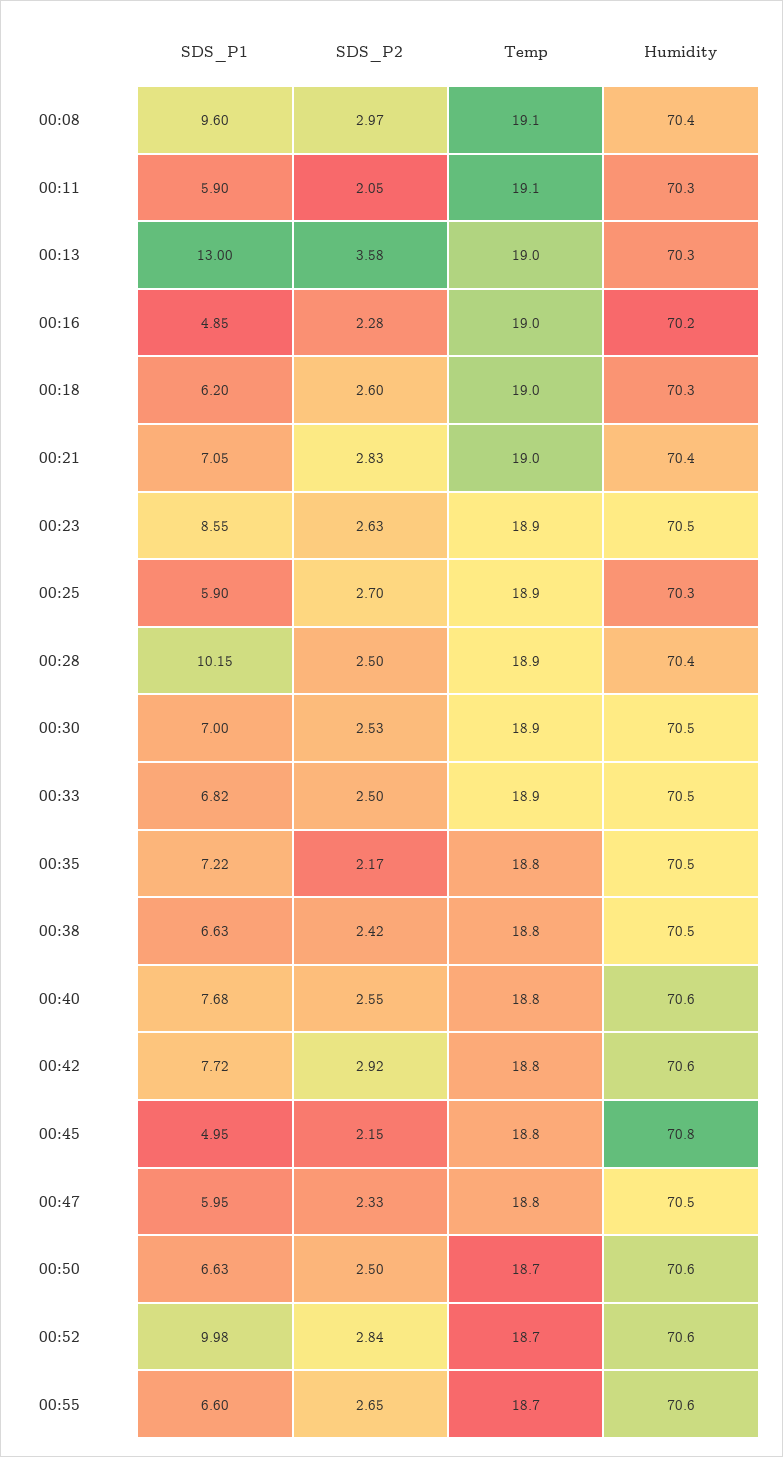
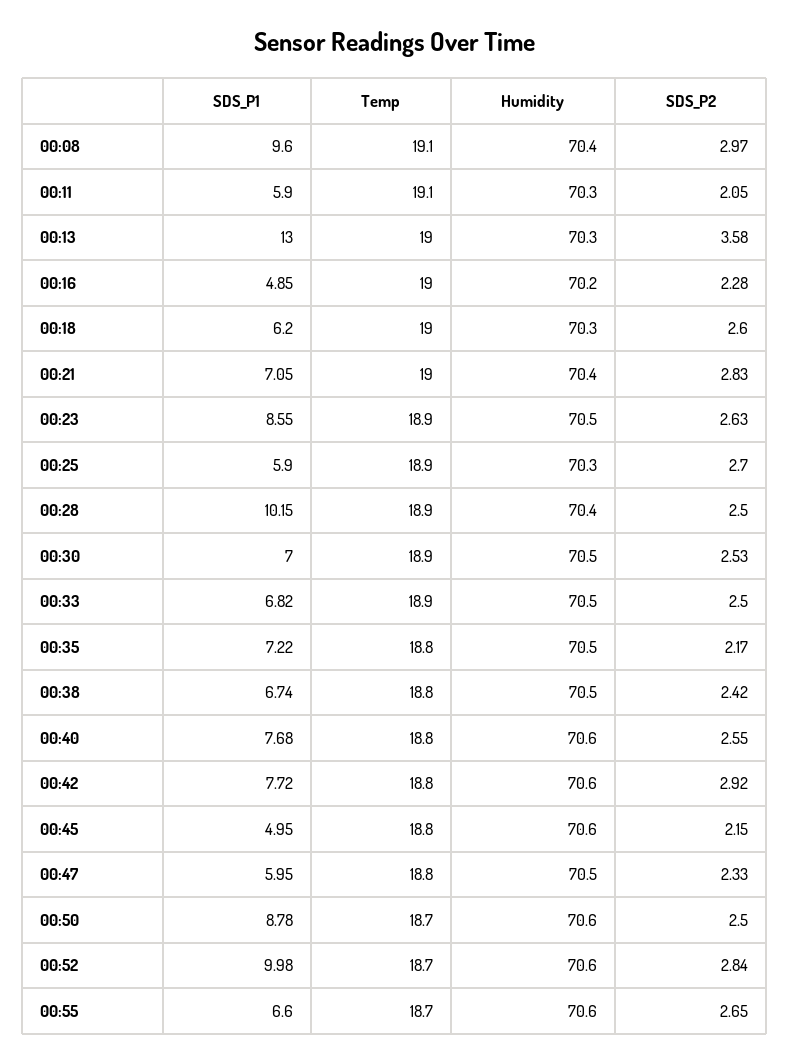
  {
    "SDS_P1": {
      "00:08": 9.6,
      "00:11": 5.9,
      "00:13": 13,
      "00:16": 4.85,
      "00:18": 6.2,
      "00:21": 7.05,
      "00:23": 8.55,
      "00:25": 5.9,
      "00:28": 10.15,
      "00:30": 7,
      "00:33": 6.82,
      "00:35": 7.22,
-     "00:38": 6.63,
+     "00:38": 6.74,
      "00:40": 7.68,
      "00:42": 7.72,
      "00:45": 4.95,
      "00:47": 5.95,
-     "00:50": 6.63,
+     "00:50": 8.78,
      "00:52": 9.98,
      "00:55": 6.6
    },
    "SDS_P2": {
      "00:08": 2.97,
      "00:11": 2.05,
      "00:13": 3.58,
      "00:16": 2.28,
      "00:18": 2.6,
      "00:21": 2.83,
      "00:23": 2.63,
      "00:25": 2.7,
      "00:28": 2.5,
      "00:30": 2.53,
      "00:33": 2.5,
      "00:35": 2.17,
      "00:38": 2.42,
      "00:40": 2.55,
      "00:42": 2.92,
      "00:45": 2.15,
      "00:47": 2.33,
      "00:50": 2.5,
      "00:52": 2.84,
      "00:55": 2.65
    },
    "Temp": {
      "00:08": 19.1,
      "00:11": 19.1,
      "00:13": 19,
      "00:16": 19,
      "00:18": 19,
      "00:21": 19,
      "00:23": 18.9,
      "00:25": 18.9,
      "00:28": 18.9,
      "00:30": 18.9,
      "00:33": 18.9,
      "00:35": 18.8,
      "00:38": 18.8,
      "00:40": 18.8,
      "00:42": 18.8,
      "00:45": 18.8,
      "00:47": 18.8,
      "00:50": 18.7,
      "00:52": 18.7,
      "00:55": 18.7
    },
    "Humidity": {
      "00:08": 70.4,
      "00:11": 70.3,
      "00:13": 70.3,
      "00:16": 70.2,
      "00:18": 70.3,
      "00:21": 70.4,
      "00:23": 70.5,
      "00:25": 70.3,
      "00:28": 70.4,
      "00:30": 70.5,
      "00:33": 70.5,
      "00:35": 70.5,
      "00:38": 70.5,
      "00:40": 70.6,
      "00:42": 70.6,
-     "00:45": 70.8,
+     "00:45": 70.6,
      "00:47": 70.5,
      "00:50": 70.6,
      "00:52": 70.6,
      "00:55": 70.6
    }
  }

